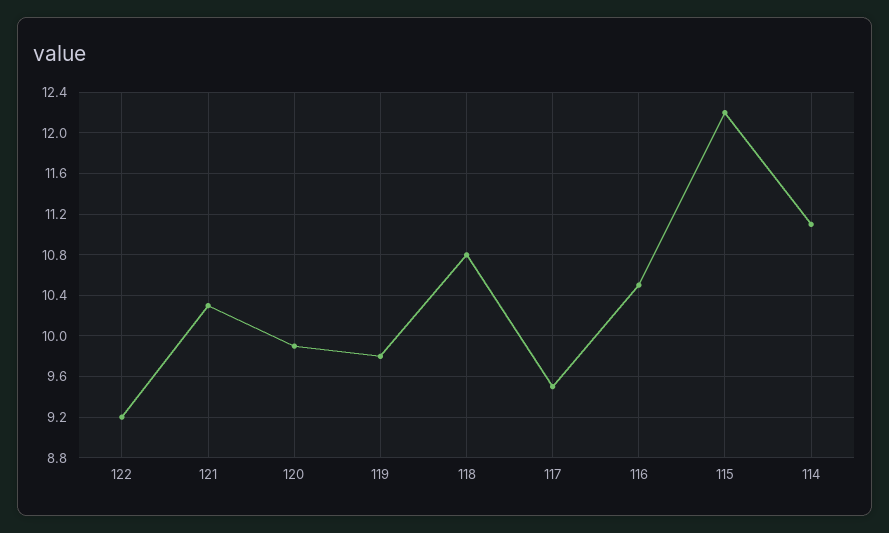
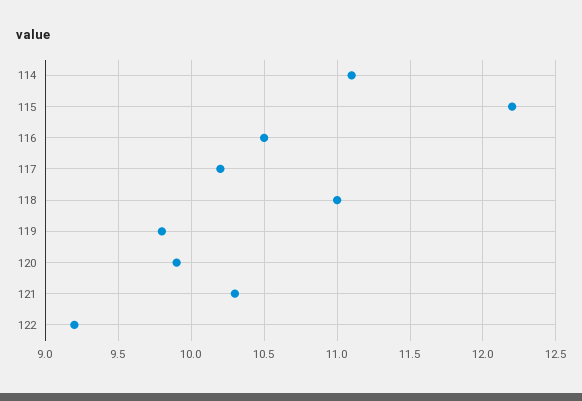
  {
    "122": 9.2,
    "121": 10.3,
    "120": 9.9,
    "119": 9.8,
-   "118": 10.8,
+   "118": 11,
-   "117": 9.5,
+   "117": 10.2,
    "116": 10.5,
    "115": 12.2,
    "114": 11.1
  }

